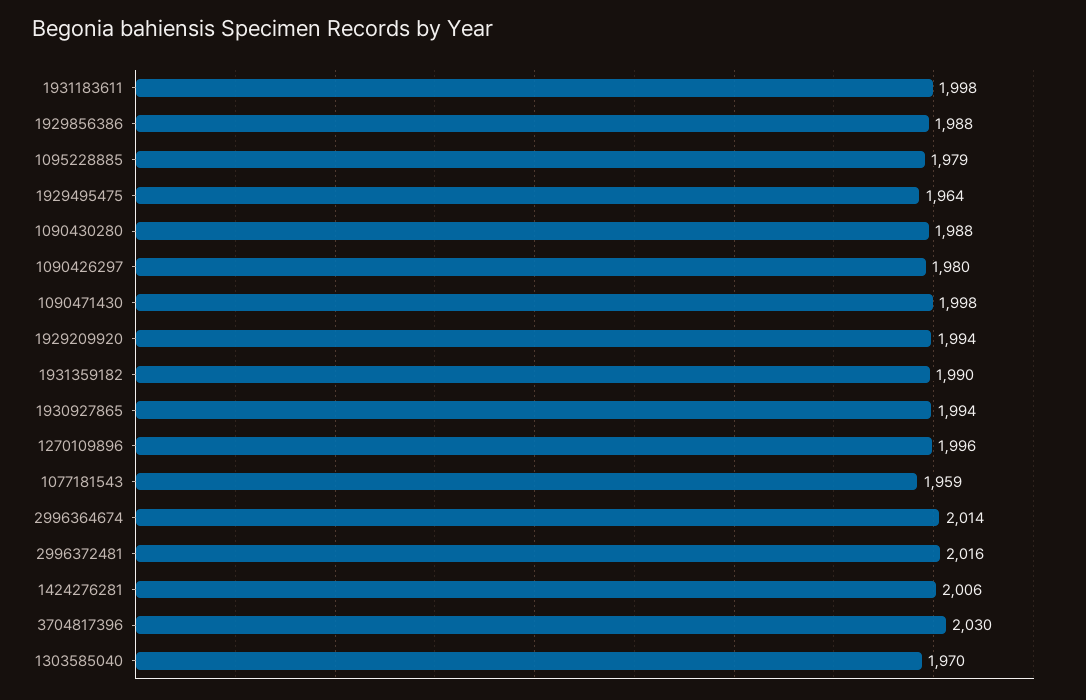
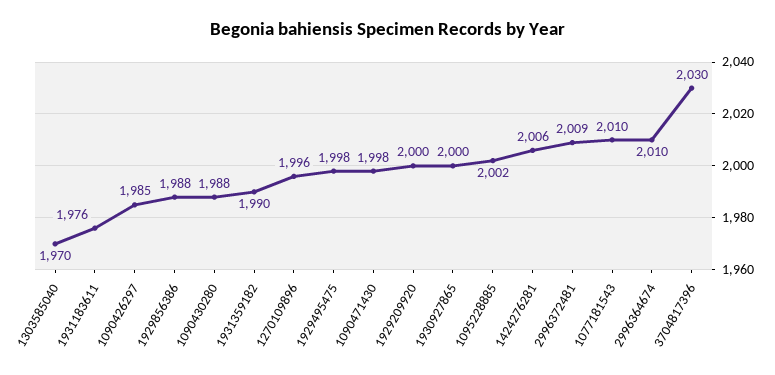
  {
-   "1931183611": 1998,
+   "1931183611": 1976,
    "1929856386": 1988,
-   "1095228885": 1979,
+   "1095228885": 2002,
-   "1929495475": 1964,
+   "1929495475": 1998,
    "1090430280": 1988,
-   "1090426297": 1980,
+   "1090426297": 1985,
    "1090471430": 1998,
-   "1929209920": 1994,
+   "1929209920": 2000,
    "1931359182": 1990,
-   "1930927865": 1994,
+   "1930927865": 2000,
    "1270109896": 1996,
-   "1077181543": 1959,
+   "1077181543": 2010,
-   "2996364674": 2014,
+   "2996364674": 2010,
-   "2996372481": 2016,
+   "2996372481": 2009,
    "1424276281": 2006,
    "3704817396": 2030,
    "1303585040": 1970
  }

